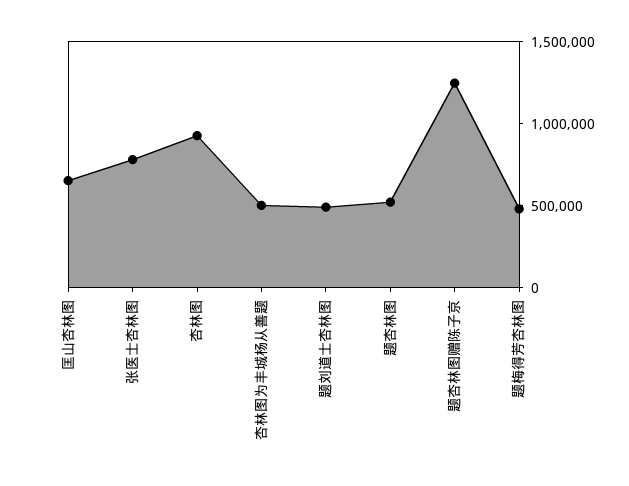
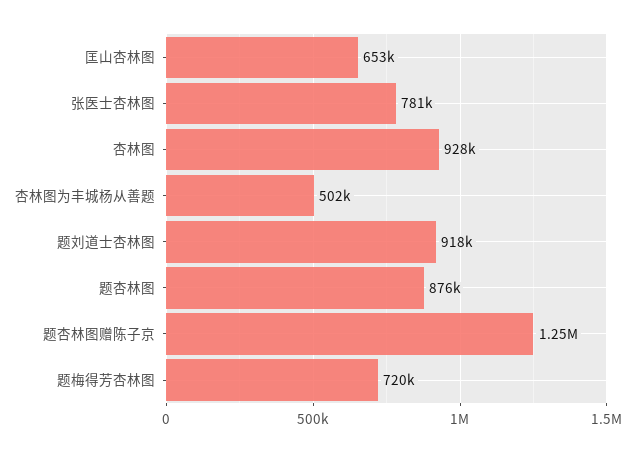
  {
    "匡山杏林图": 653000,
    "张医士杏林图": 781000,
    "杏林图": 928000,
    "杏林图为丰城杨从善题": 502000,
-   "题刘道士杏林图": 500000,
+   "题刘道士杏林图": 918000,
-   "题杏林图": 500000,
+   "题杏林图": 876000,
    "题杏林图赠陈子京": 1250000,
-   "题梅得芳杏林图": 500000
+   "题梅得芳杏林图": 720000
  }

